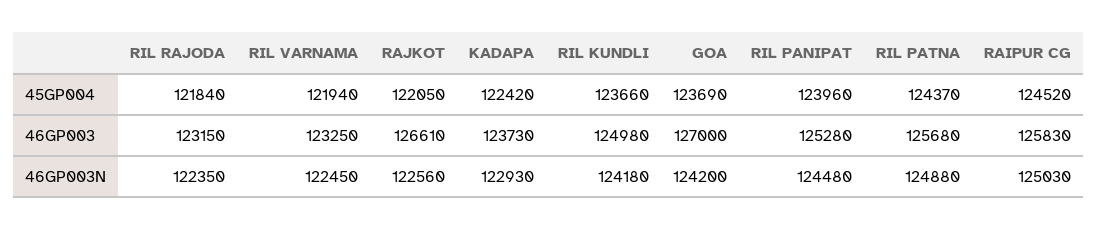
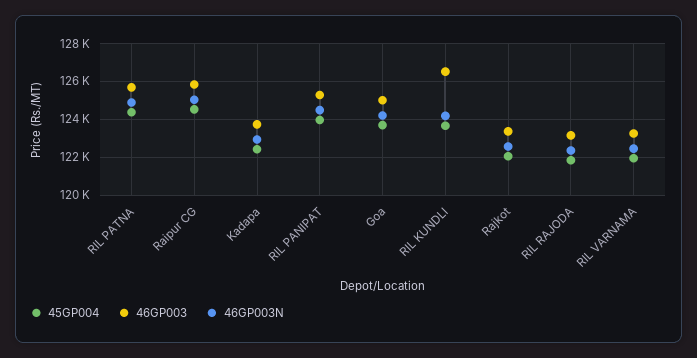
  {
    "45GP004": {
      "RIL RAJODA": 121840,
      "RIL VARNAMA": 121940,
      "RAJKOT": 122050,
      "KADAPA": 122420,
      "RIL KUNDLI": 123660,
      "GOA": 123690,
      "RIL PANIPAT": 123960,
      "RIL PATNA": 124370,
      "RAIPUR CG": 124520
    },
    "46GP003": {
      "RIL RAJODA": 123150,
      "RIL VARNAMA": 123250,
-     "RAJKOT": 126610,
+     "RAJKOT": 123500,
      "KADAPA": 123730,
-     "RIL KUNDLI": 124980,
+     "RIL KUNDLI": 126500,
-     "GOA": 127000,
+     "GOA": 125000,
      "RIL PANIPAT": 125280,
      "RIL PATNA": 125680,
      "RAIPUR CG": 125830
    },
    "46GP003N": {
      "RIL RAJODA": 122350,
      "RIL VARNAMA": 122450,
      "RAJKOT": 122560,
      "KADAPA": 122930,
      "RIL KUNDLI": 124180,
      "GOA": 124200,
      "RIL PANIPAT": 124480,
      "RIL PATNA": 124880,
      "RAIPUR CG": 125030
    }
  }

